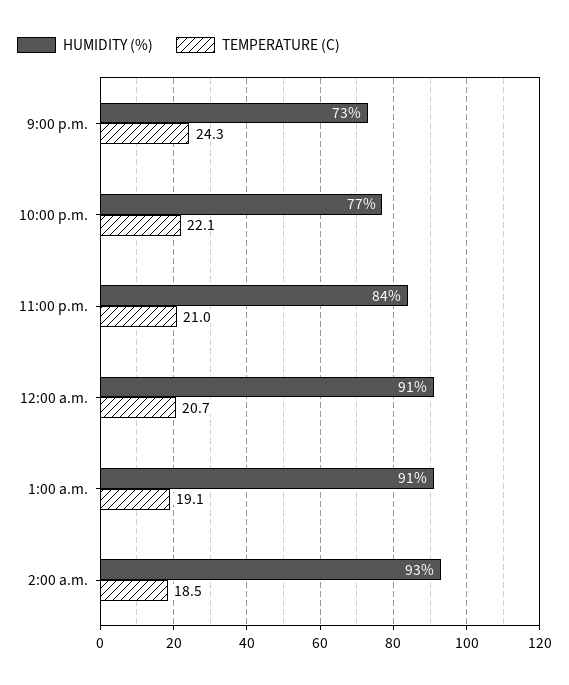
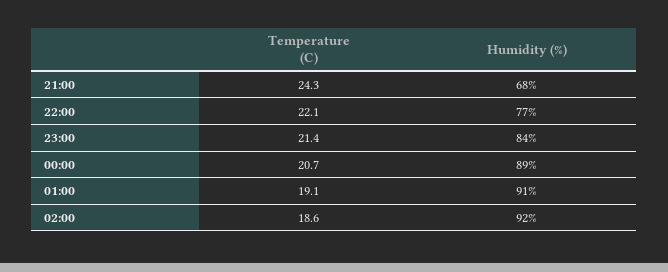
  {
    "HUMIDITY (%)": {
-     "9:00 p.m.": 73,
+     "9:00 p.m.": 68,
      "10:00 p.m.": 77,
      "11:00 p.m.": 84,
-     "12:00 a.m.": 91,
+     "12:00 a.m.": 89,
      "1:00 a.m.": 91,
-     "2:00 a.m.": 93
+     "2:00 a.m.": 92
    },
    "TEMPERATURE (C)": {
      "9:00 p.m.": 24.3,
      "10:00 p.m.": 22.1,
-     "11:00 p.m.": 21,
+     "11:00 p.m.": 21.4,
      "12:00 a.m.": 20.7,
      "1:00 a.m.": 19.1,
-     "2:00 a.m.": 18.5
+     "2:00 a.m.": 18.6
    }
  }

